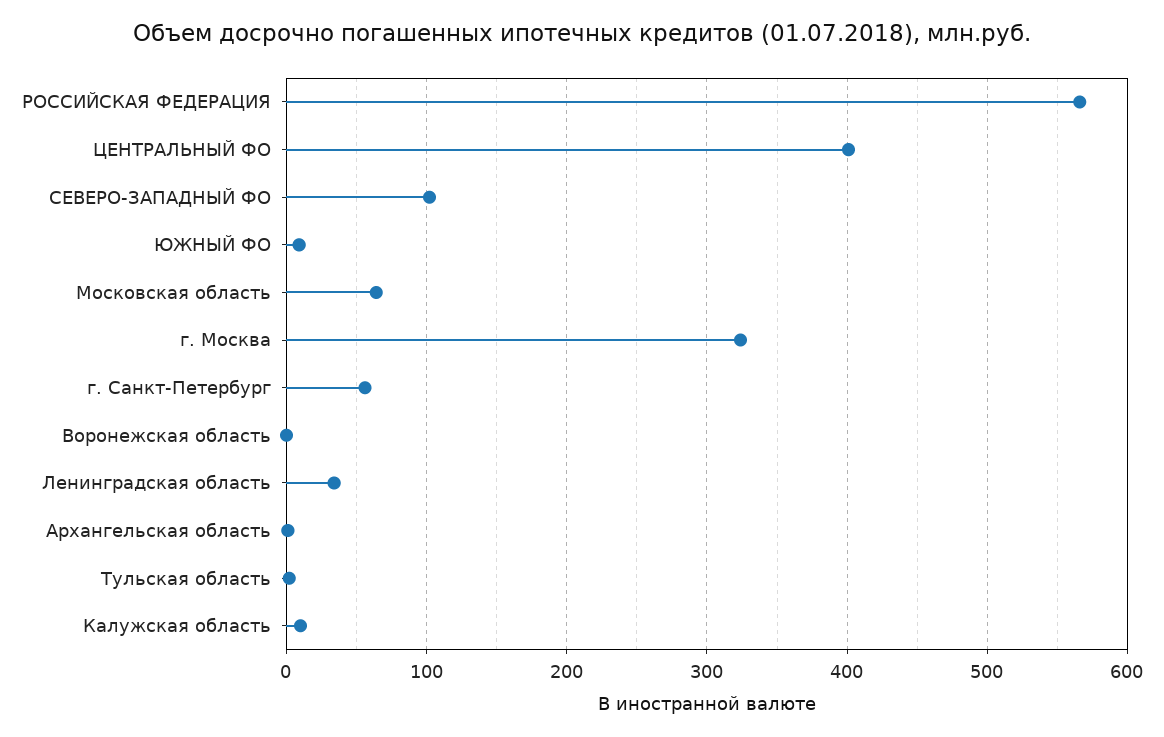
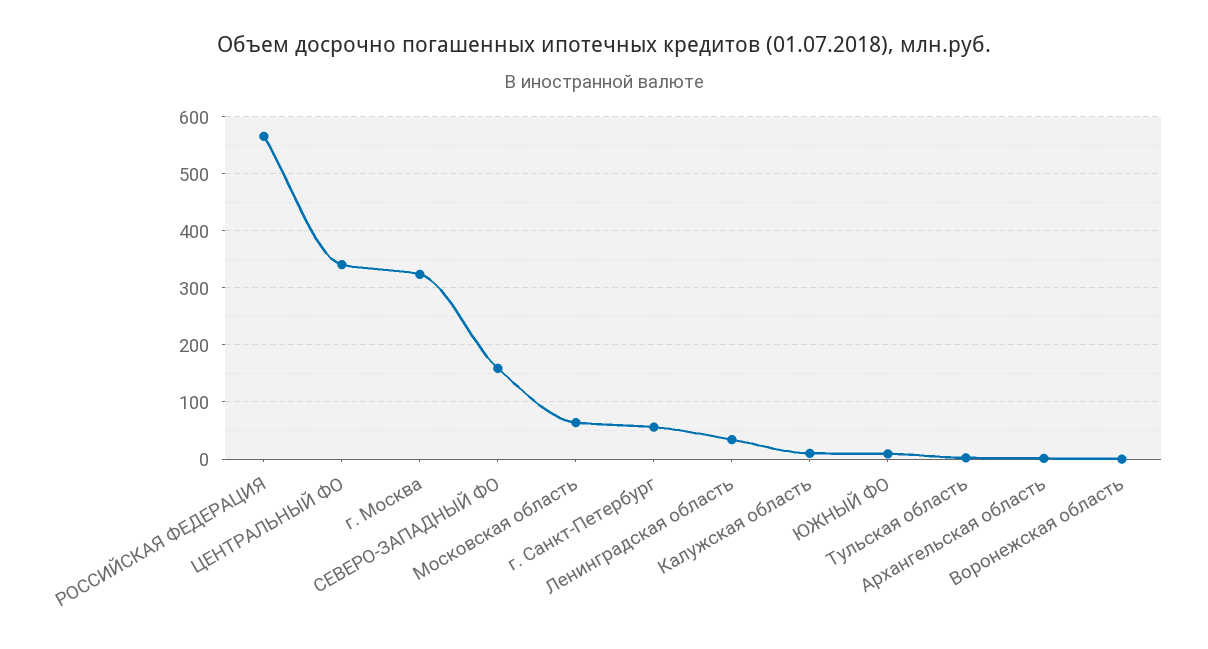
  {
    "РОССИЙСКАЯ ФЕДЕРАЦИЯ": 570,
-   "ЦЕНТРАЛЬНЫЙ ФО": 400,
+   "ЦЕНТРАЛЬНЫЙ ФО": 340,
-   "СЕВЕРО-ЗАПАДНЫЙ ФО": 100,
+   "СЕВЕРО-ЗАПАДНЫЙ ФО": 160,
    "ЮЖНЫЙ ФО": 10,
    "Московская область": 60,
    "г. Москва": 320,
    "г. Санкт-Петербург": 60,
    "Воронежская область": 0,
    "Ленинградская область": 30,
    "Архангельская область": 0,
    "Тульская область": 0,
    "Калужская область": 10
  }

